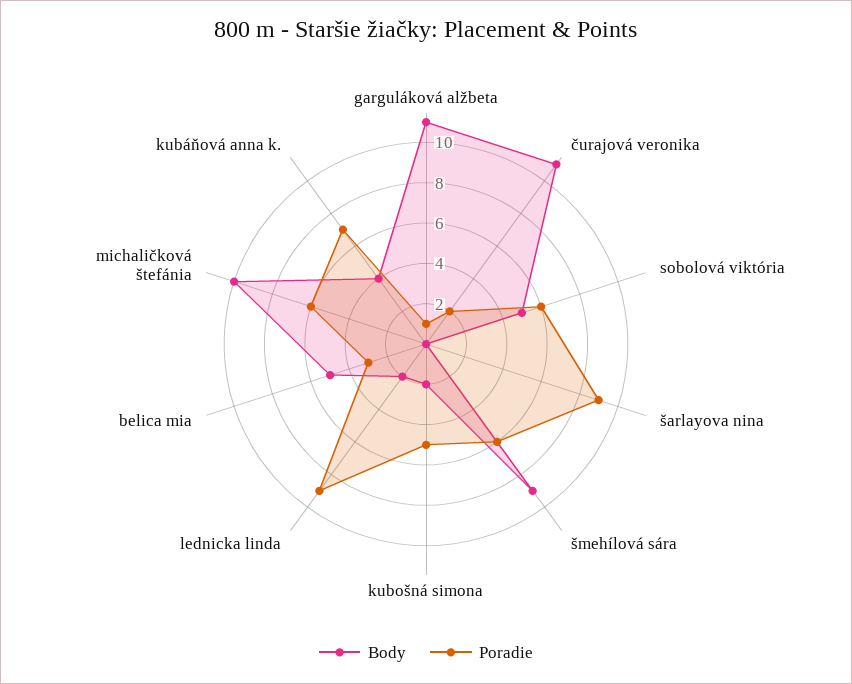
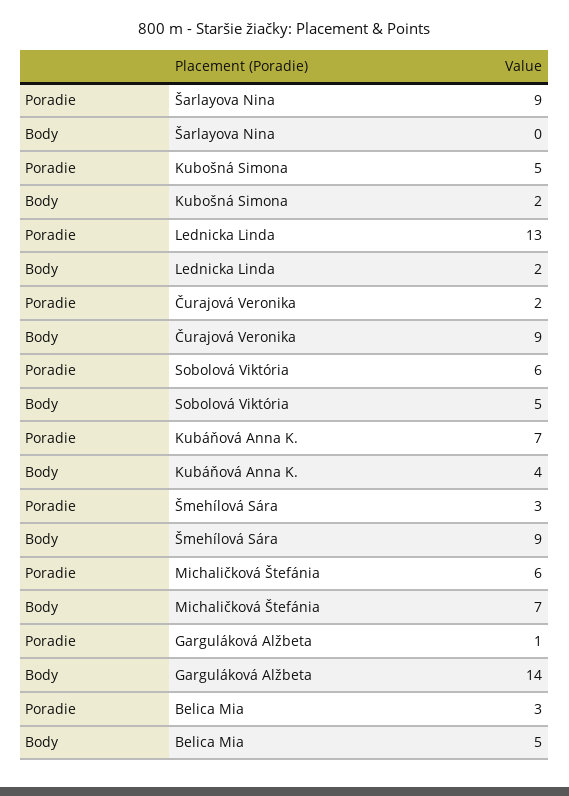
  {
    "Body": {
-     "garguláková alžbeta": 11,
+     "garguláková alžbeta": 14,
-     "čurajová veronika": 11,
+     "čurajová veronika": 9,
      "sobolová viktória": 5,
      "šarlayova nina": 0,
      "šmehílová sára": 9,
      "kubošná simona": 2,
      "lednicka linda": 2,
      "belica mia": 5,
-     "michaličková štefánia": 10,
+     "michaličková štefánia": 7,
      "kubáňová anna k.": 4
    },
    "Poradie": {
      "garguláková alžbeta": 1,
      "čurajová veronika": 2,
      "sobolová viktória": 6,
      "šarlayova nina": 9,
-     "šmehílová sára": 6,
+     "šmehílová sára": 3,
      "kubošná simona": 5,
-     "lednicka linda": 9,
+     "lednicka linda": 13,
      "belica mia": 3,
      "michaličková štefánia": 6,
      "kubáňová anna k.": 7
    }
  }

